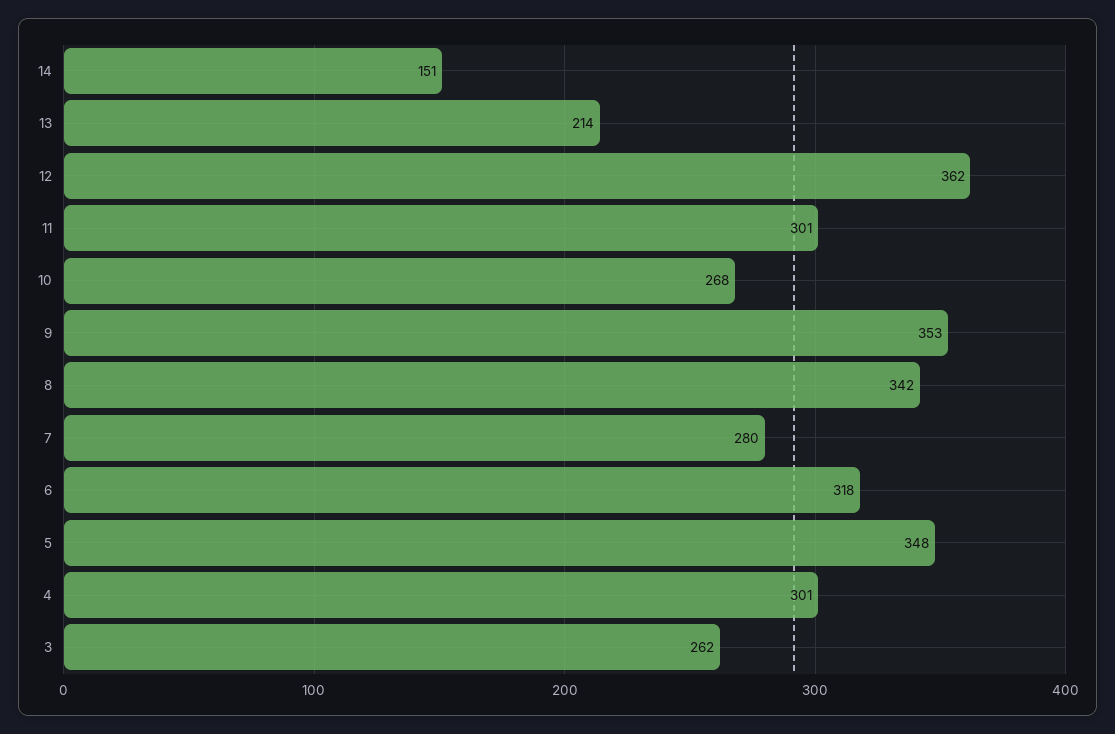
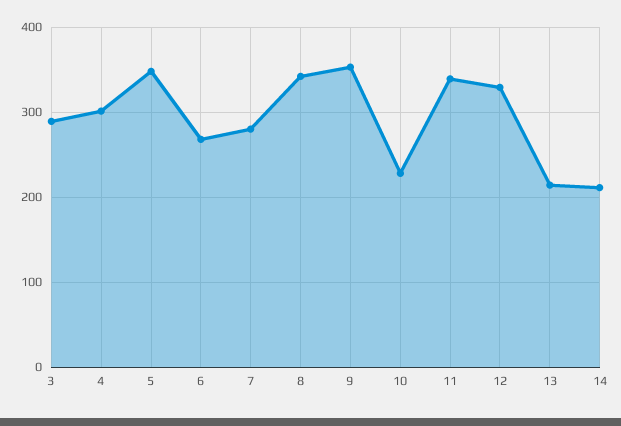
  {
-   "14": 151,
+   "14": 210,
    "13": 214,
-   "12": 362,
+   "12": 330,
-   "11": 301,
+   "11": 340,
-   "10": 268,
+   "10": 230,
    "9": 353,
    "8": 342,
    "7": 280,
-   "6": 318,
+   "6": 270,
    "5": 348,
    "4": 301,
-   "3": 262
+   "3": 290
  }

